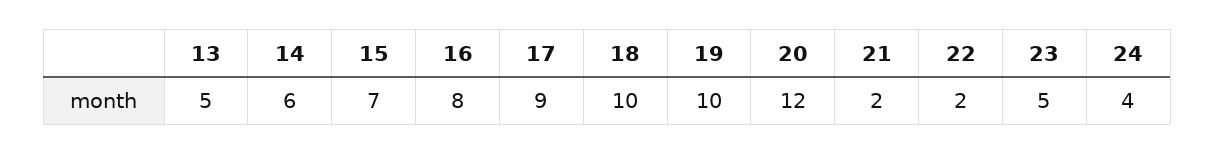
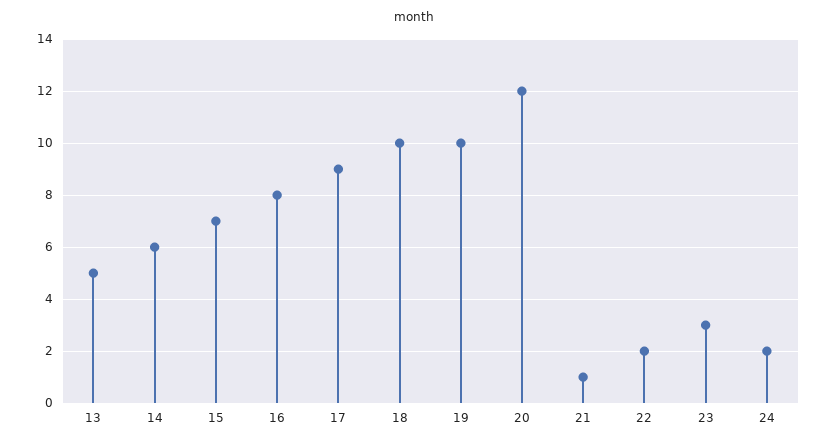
  {
    "13": 5,
    "14": 6,
    "15": 7,
    "16": 8,
    "17": 9,
    "18": 10,
    "19": 10,
    "20": 12,
-   "21": 2,
+   "21": 1,
    "22": 2,
-   "23": 5,
+   "23": 3,
-   "24": 4
+   "24": 2
  }

